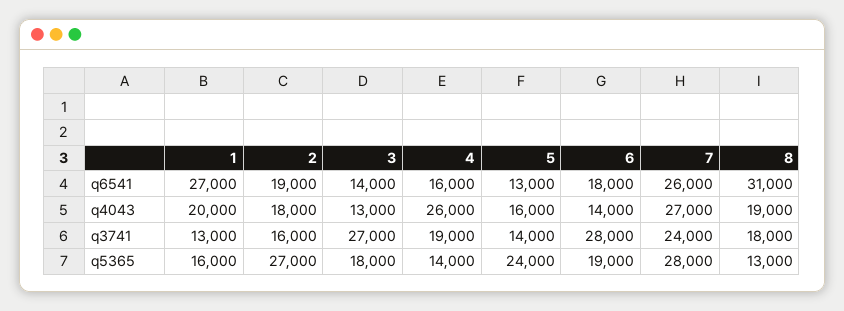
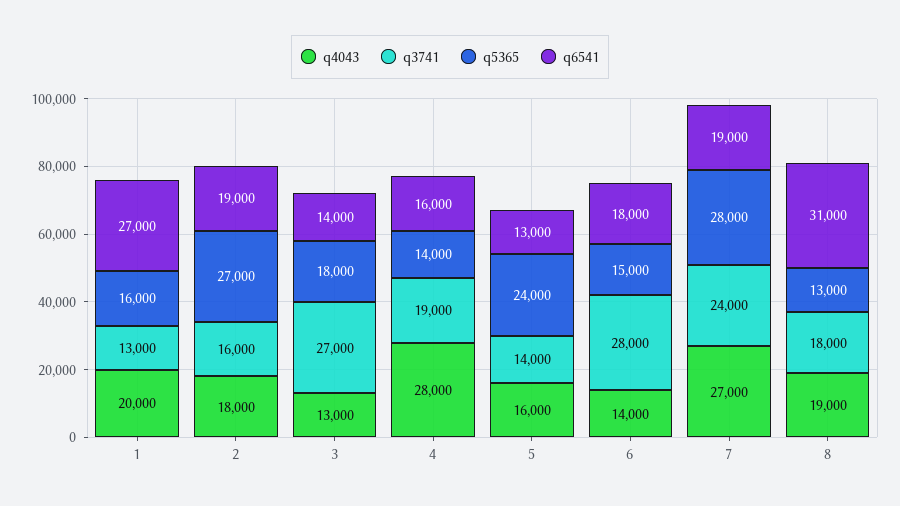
  {
    "q6541": {
      "1": 27000,
      "2": 19000,
      "3": 14000,
      "4": 16000,
      "5": 13000,
      "6": 18000,
-     "7": 26000,
+     "7": 19000,
      "8": 31000
    },
    "q4043": {
      "1": 20000,
      "2": 18000,
      "3": 13000,
-     "4": 26000,
+     "4": 28000,
      "5": 16000,
      "6": 14000,
      "7": 27000,
      "8": 19000
    },
    "q3741": {
      "1": 13000,
      "2": 16000,
      "3": 27000,
      "4": 19000,
      "5": 14000,
      "6": 28000,
      "7": 24000,
      "8": 18000
    },
    "q5365": {
      "1": 16000,
      "2": 27000,
      "3": 18000,
      "4": 14000,
      "5": 24000,
-     "6": 19000,
+     "6": 15000,
      "7": 28000,
      "8": 13000
    }
  }

